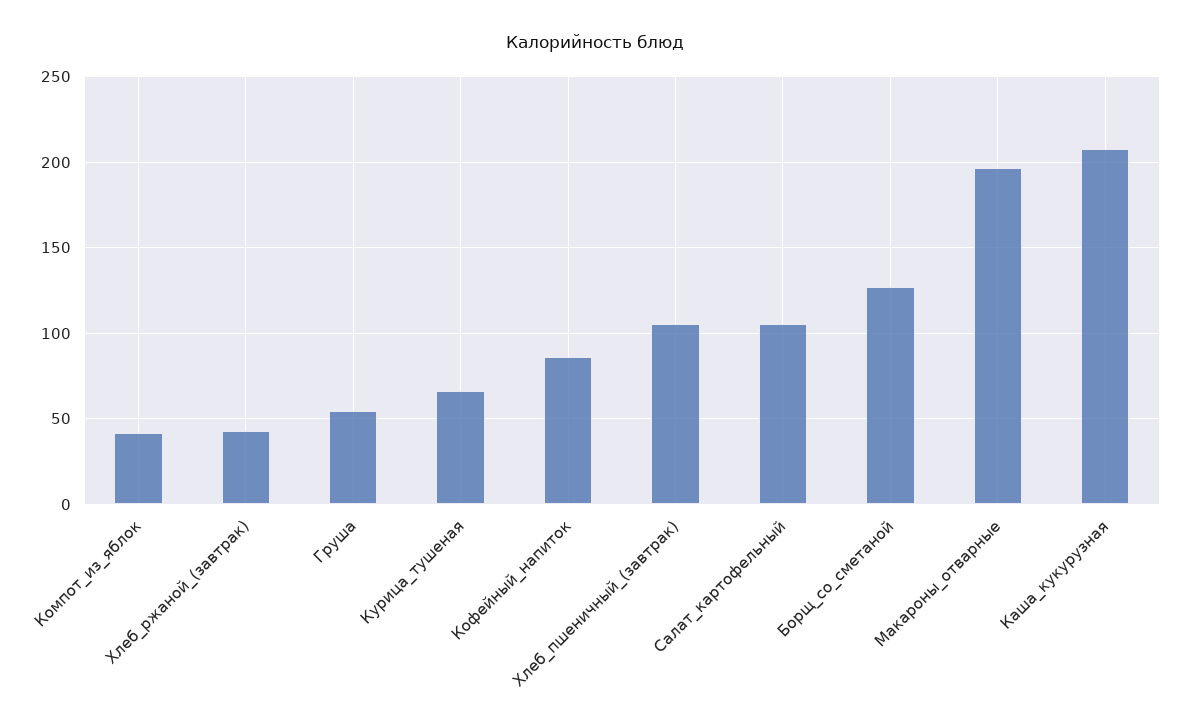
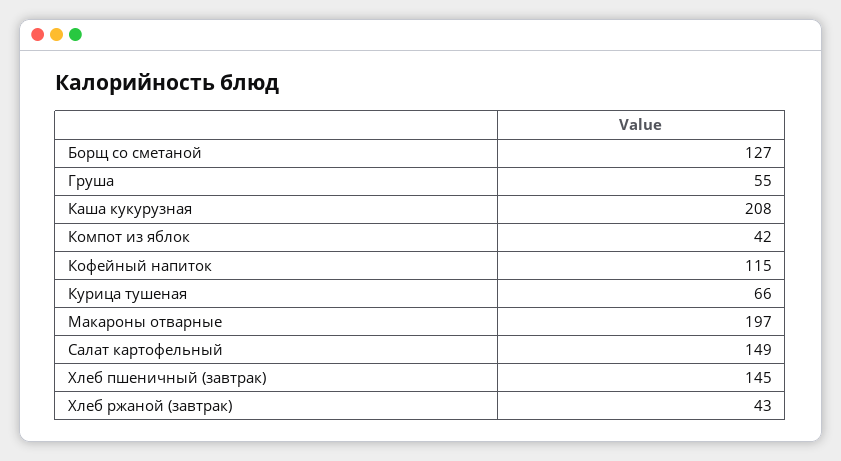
  {
    "Компот_из_яблок": 42,
    "Хлеб_ржаной_(завтрак)": 43,
    "Груша": 55,
    "Курица_тушеная": 66,
-   "Кофейный_напиток": 85,
+   "Кофейный_напиток": 115,
-   "Хлеб_пшеничный_(завтрак)": 105,
+   "Хлеб_пшеничный_(завтрак)": 145,
-   "Салат_картофельный": 105,
+   "Салат_картофельный": 149,
    "Борщ_со_сметаной": 127,
    "Макароны_отварные": 197,
    "Каша_кукурузная": 208
  }

